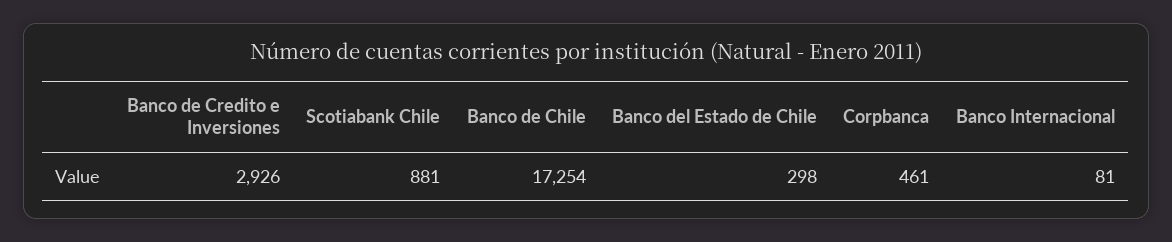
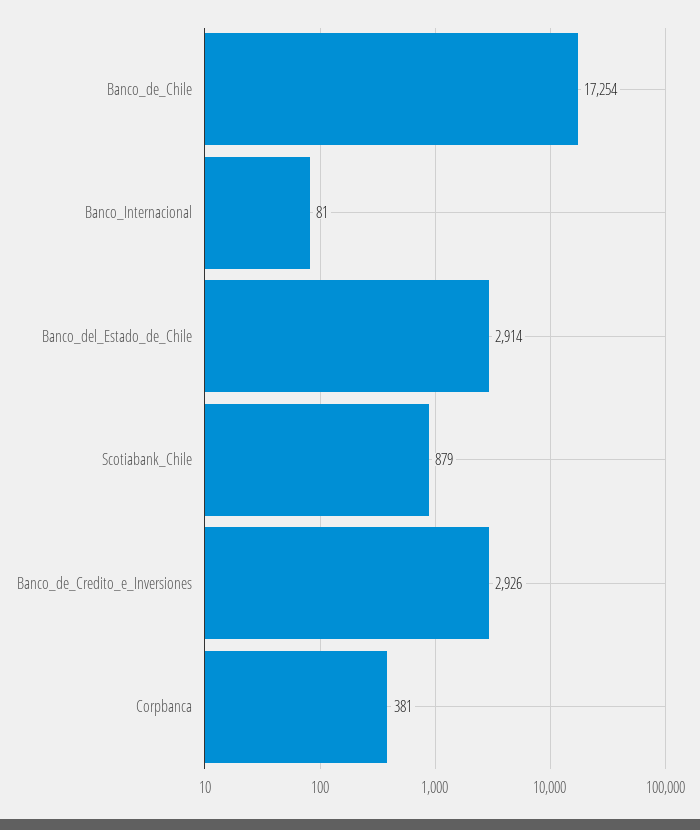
  {
    "Banco de Credito e Inversiones": 2926,
-   "Scotiabank Chile": 881,
+   "Scotiabank Chile": 879,
    "Banco de Chile": 17254,
-   "Banco del Estado de Chile": 298,
+   "Banco del Estado de Chile": 2914,
-   "Corpbanca": 461,
+   "Corpbanca": 381,
    "Banco Internacional": 81
  }

